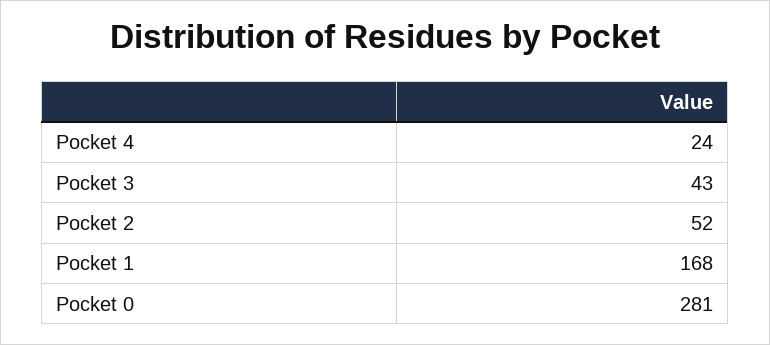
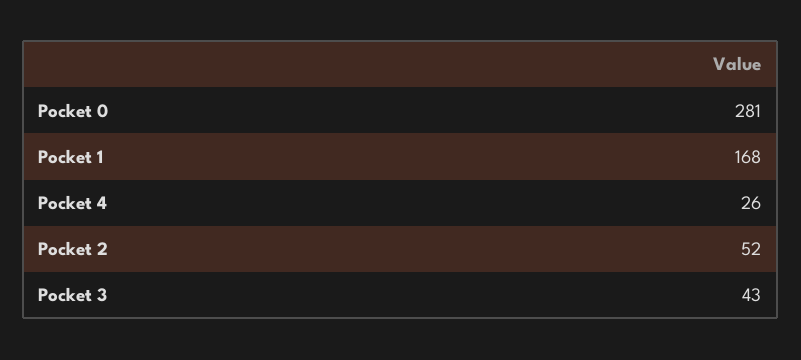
  {
-   "Pocket 4": 24,
+   "Pocket 4": 26,
    "Pocket 3": 43,
    "Pocket 2": 52,
    "Pocket 1": 168,
    "Pocket 0": 281
  }

